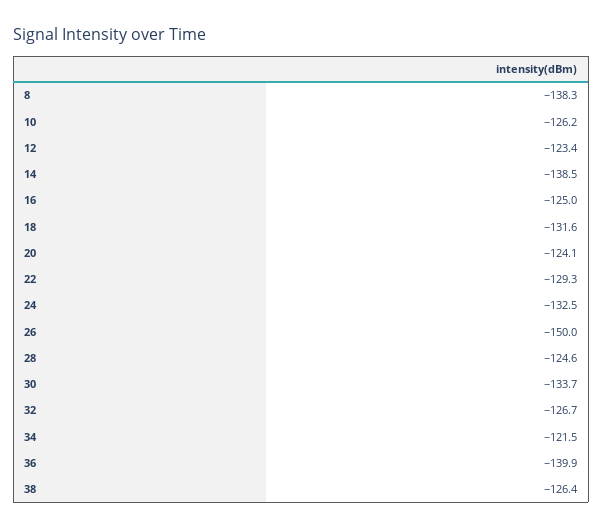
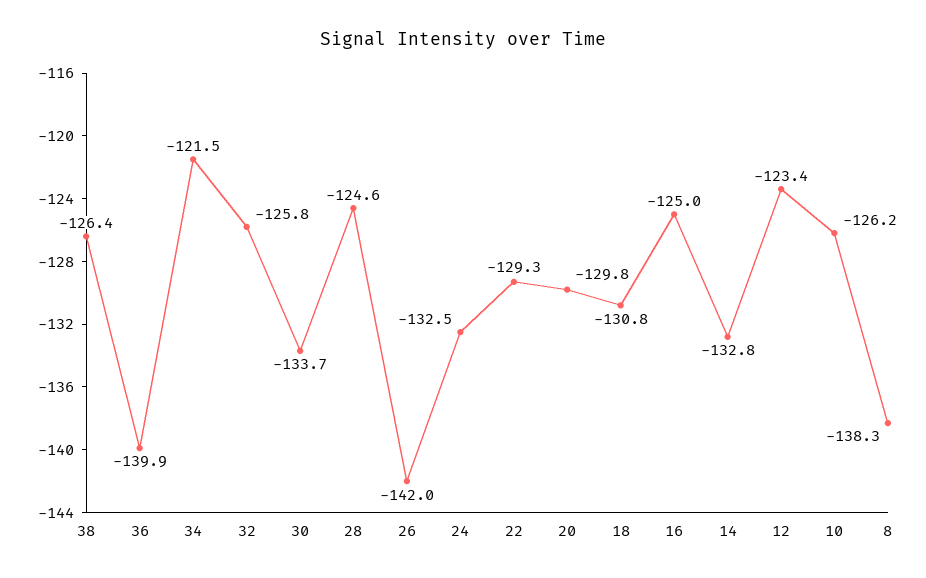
  {
    "8": -138.3,
    "10": -126.2,
    "12": -123.4,
-   "14": -138.5,
+   "14": -132.8,
    "16": -125,
-   "18": -131.6,
+   "18": -130.8,
-   "20": -124.1,
+   "20": -129.8,
    "22": -129.3,
    "24": -132.5,
-   "26": -150,
+   "26": -142,
    "28": -124.6,
    "30": -133.7,
-   "32": -126.7,
+   "32": -125.8,
    "34": -121.5,
    "36": -139.9,
    "38": -126.4
  }

